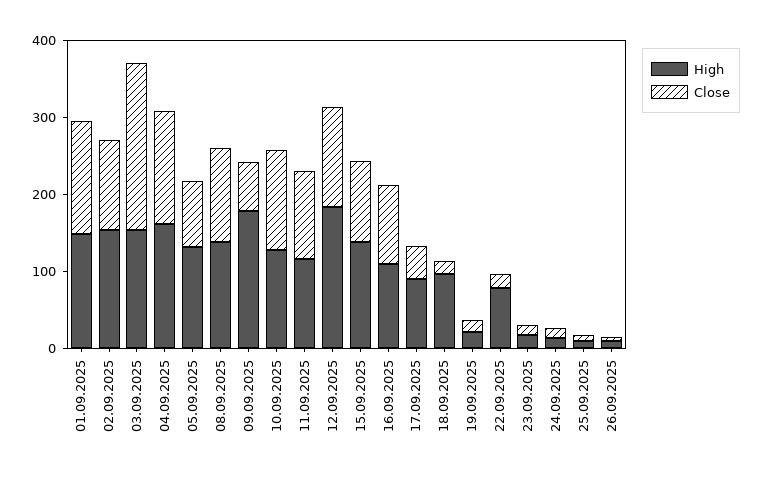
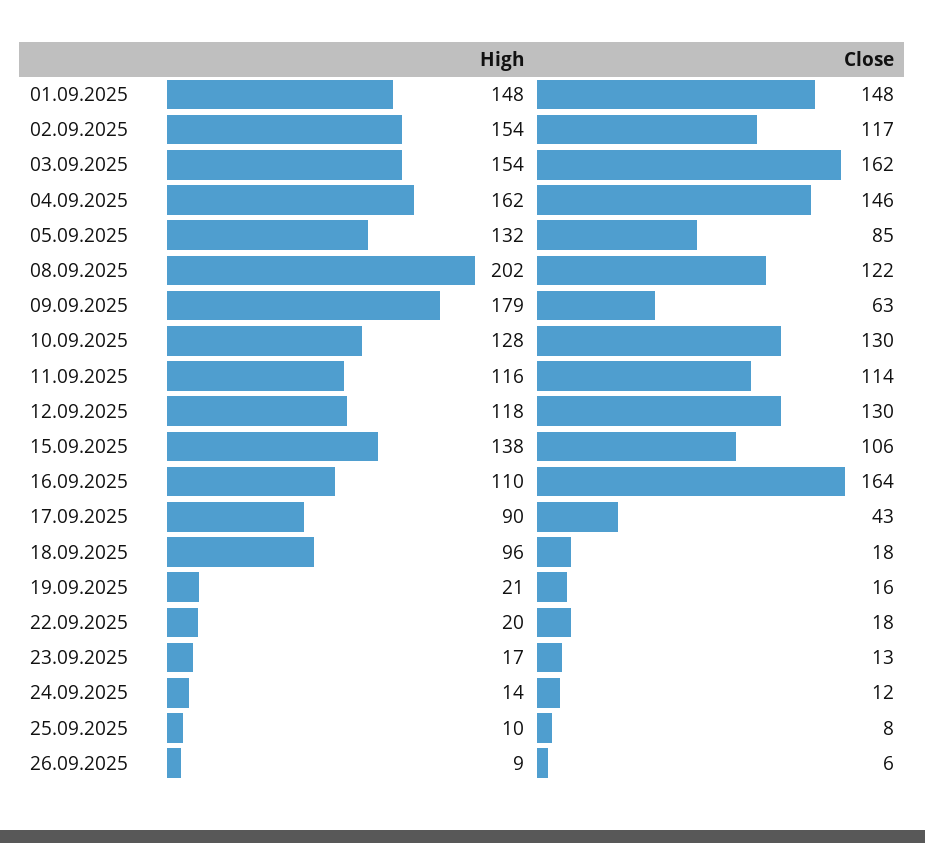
  {
    "High": {
      "01.09.2025": 148,
      "02.09.2025": 154,
      "03.09.2025": 154,
      "04.09.2025": 162,
      "05.09.2025": 132,
-     "08.09.2025": 140,
+     "08.09.2025": 202,
      "09.09.2025": 179,
      "10.09.2025": 128,
      "11.09.2025": 116,
-     "12.09.2025": 180,
+     "12.09.2025": 118,
      "15.09.2025": 138,
      "16.09.2025": 110,
      "17.09.2025": 90,
      "18.09.2025": 96,
      "19.09.2025": 21,
-     "22.09.2025": 80,
+     "22.09.2025": 20,
      "23.09.2025": 17,
      "24.09.2025": 14,
      "25.09.2025": 10,
      "26.09.2025": 9
    },
    "Close": {
      "01.09.2025": 148,
      "02.09.2025": 117,
-     "03.09.2025": 220,
+     "03.09.2025": 162,
      "04.09.2025": 146,
      "05.09.2025": 85,
      "08.09.2025": 122,
      "09.09.2025": 63,
      "10.09.2025": 130,
      "11.09.2025": 114,
      "12.09.2025": 130,
      "15.09.2025": 106,
-     "16.09.2025": 100,
+     "16.09.2025": 164,
      "17.09.2025": 43,
      "18.09.2025": 18,
      "19.09.2025": 16,
      "22.09.2025": 18,
      "23.09.2025": 13,
      "24.09.2025": 12,
      "25.09.2025": 8,
      "26.09.2025": 6
    }
  }

